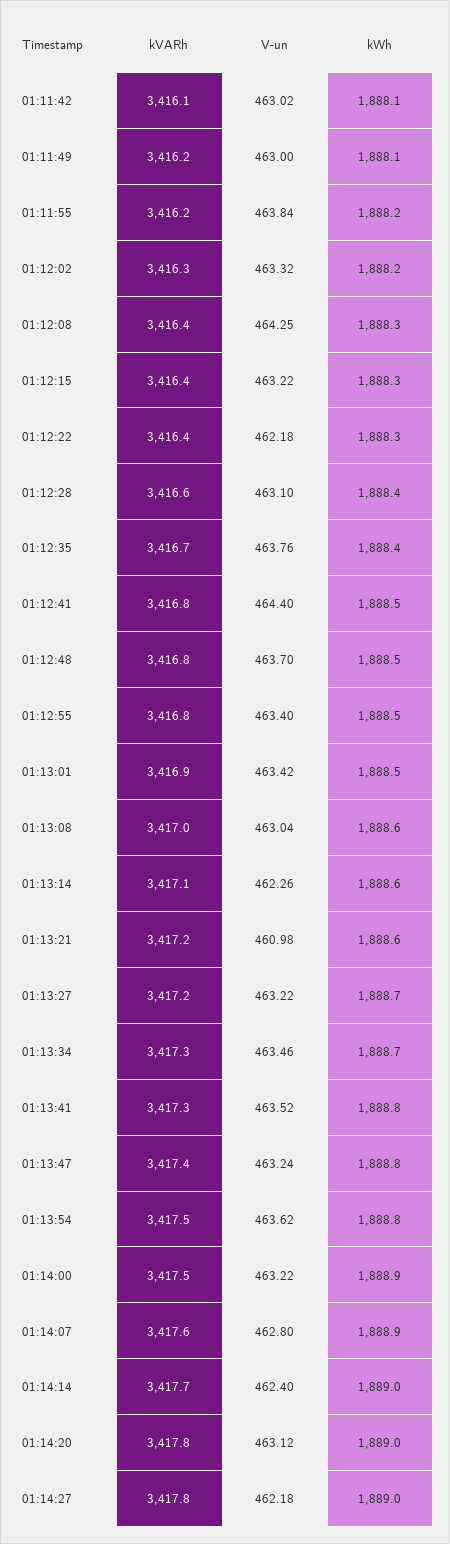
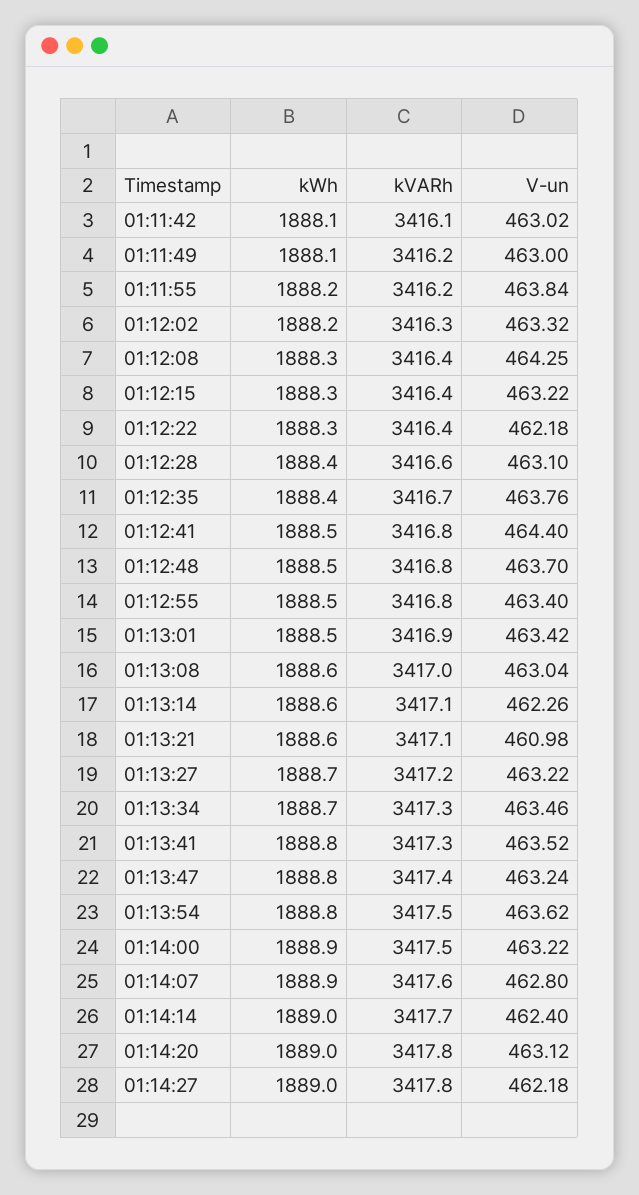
  {
    "kVARh": {
      "01:11:42": 3416.1,
      "01:11:49": 3416.2,
      "01:11:55": 3416.2,
      "01:12:02": 3416.3,
      "01:12:08": 3416.4,
      "01:12:15": 3416.4,
      "01:12:22": 3416.4,
      "01:12:28": 3416.6,
      "01:12:35": 3416.7,
      "01:12:41": 3416.8,
      "01:12:48": 3416.8,
      "01:12:55": 3416.8,
      "01:13:01": 3416.9,
      "01:13:08": 3417,
      "01:13:14": 3417.1,
-     "01:13:21": 3417.2,
+     "01:13:21": 3417.1,
      "01:13:27": 3417.2,
      "01:13:34": 3417.3,
      "01:13:41": 3417.3,
      "01:13:47": 3417.4,
      "01:13:54": 3417.5,
      "01:14:00": 3417.5,
      "01:14:07": 3417.6,
      "01:14:14": 3417.7,
      "01:14:20": 3417.8,
      "01:14:27": 3417.8
    },
    "V-un": {
      "01:11:42": 463.02,
      "01:11:49": 463,
      "01:11:55": 463.84,
      "01:12:02": 463.32,
      "01:12:08": 464.25,
      "01:12:15": 463.22,
      "01:12:22": 462.18,
      "01:12:28": 463.1,
      "01:12:35": 463.76,
      "01:12:41": 464.4,
      "01:12:48": 463.7,
      "01:12:55": 463.4,
      "01:13:01": 463.42,
      "01:13:08": 463.04,
      "01:13:14": 462.26,
      "01:13:21": 460.98,
      "01:13:27": 463.22,
      "01:13:34": 463.46,
      "01:13:41": 463.52,
      "01:13:47": 463.24,
      "01:13:54": 463.62,
      "01:14:00": 463.22,
      "01:14:07": 462.8,
      "01:14:14": 462.4,
      "01:14:20": 463.12,
      "01:14:27": 462.18
    },
    "kWh": {
      "01:11:42": 1888.1,
      "01:11:49": 1888.1,
      "01:11:55": 1888.2,
      "01:12:02": 1888.2,
      "01:12:08": 1888.3,
      "01:12:15": 1888.3,
      "01:12:22": 1888.3,
      "01:12:28": 1888.4,
      "01:12:35": 1888.4,
      "01:12:41": 1888.5,
      "01:12:48": 1888.5,
      "01:12:55": 1888.5,
      "01:13:01": 1888.5,
      "01:13:08": 1888.6,
      "01:13:14": 1888.6,
      "01:13:21": 1888.6,
      "01:13:27": 1888.7,
      "01:13:34": 1888.7,
      "01:13:41": 1888.8,
      "01:13:47": 1888.8,
      "01:13:54": 1888.8,
      "01:14:00": 1888.9,
      "01:14:07": 1888.9,
      "01:14:14": 1889,
      "01:14:20": 1889,
      "01:14:27": 1889
    }
  }

